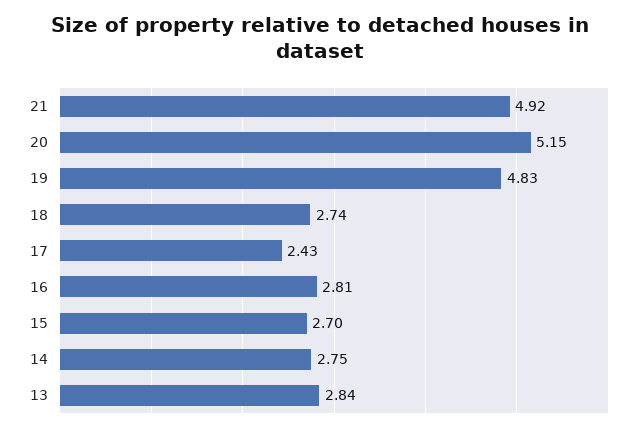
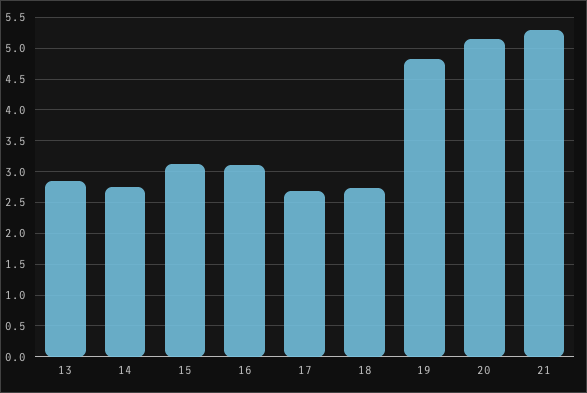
  {
-   "21": 4.92,
+   "21": 5.3,
    "20": 5.15,
    "19": 4.83,
    "18": 2.74,
-   "17": 2.43,
+   "17": 2.7,
-   "16": 2.81,
+   "16": 3.1,
-   "15": 2.7,
+   "15": 3.1,
    "14": 2.75,
    "13": 2.84
  }

